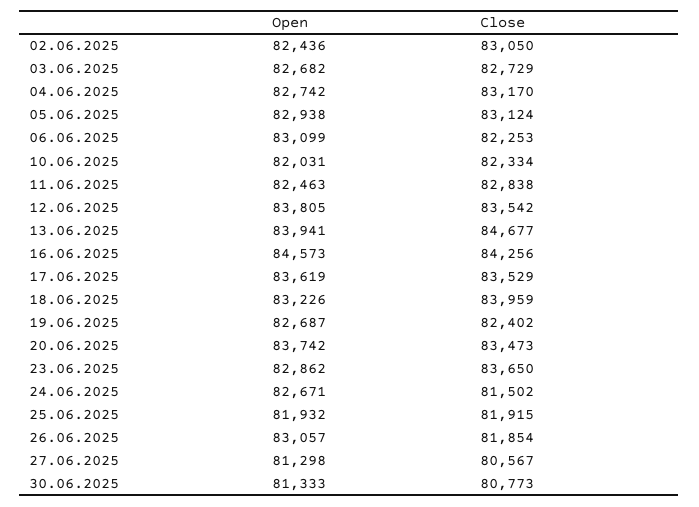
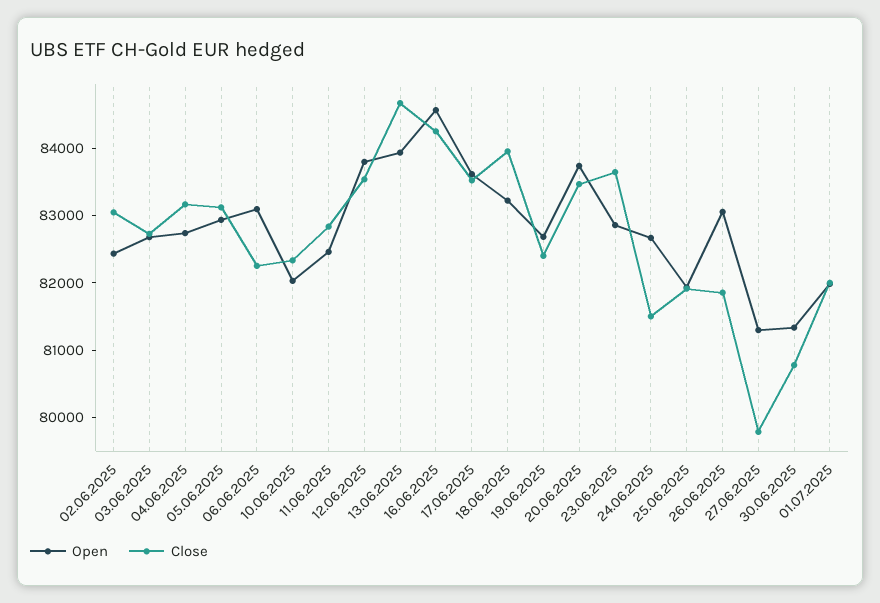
  {
    "Open": {
      "02.06.2025": 82436,
      "03.06.2025": 82682,
      "04.06.2025": 82742,
      "05.06.2025": 82938,
      "06.06.2025": 83099,
      "10.06.2025": 82031,
      "11.06.2025": 82463,
      "12.06.2025": 83805,
      "13.06.2025": 83941,
      "16.06.2025": 84573,
      "17.06.2025": 83619,
      "18.06.2025": 83226,
      "19.06.2025": 82687,
      "20.06.2025": 83742,
      "23.06.2025": 82862,
      "24.06.2025": 82671,
      "25.06.2025": 81932,
      "26.06.2025": 83057,
      "27.06.2025": 81298,
-     "30.06.2025": 81333
+     "30.06.2025": 81333,
+     "01.07.2025": 82000
    },
    "Close": {
      "02.06.2025": 83050,
      "03.06.2025": 82729,
      "04.06.2025": 83170,
      "05.06.2025": 83124,
      "06.06.2025": 82253,
      "10.06.2025": 82334,
      "11.06.2025": 82838,
      "12.06.2025": 83542,
      "13.06.2025": 84677,
      "16.06.2025": 84256,
      "17.06.2025": 83529,
      "18.06.2025": 83959,
      "19.06.2025": 82402,
      "20.06.2025": 83473,
      "23.06.2025": 83650,
      "24.06.2025": 81502,
      "25.06.2025": 81915,
      "26.06.2025": 81854,
-     "27.06.2025": 80567,
+     "27.06.2025": 79800,
-     "30.06.2025": 80773
+     "30.06.2025": 80773,
+     "01.07.2025": 82000
    }
  }

